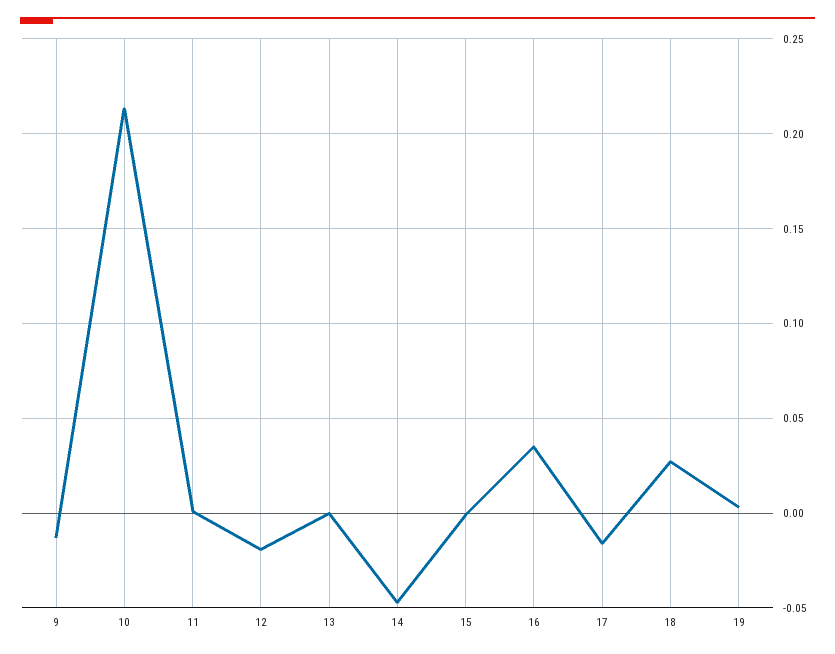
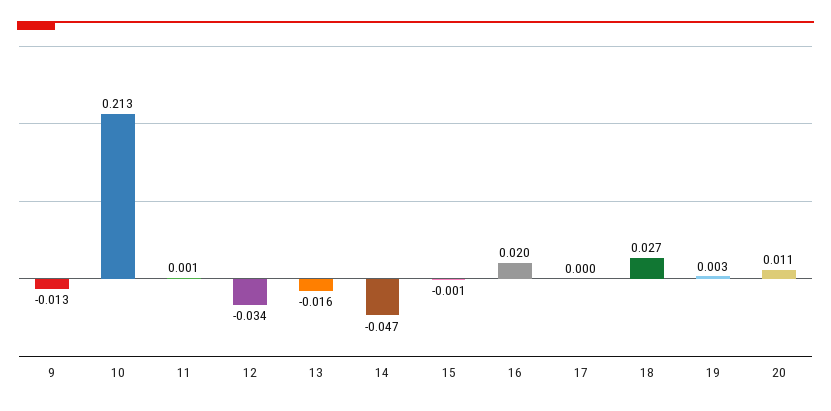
  {
    "9": -0.013,
    "10": 0.213,
    "11": 0.001,
-   "12": -0.02,
+   "12": -0.034,
-   "13": 0,
+   "13": -0.016,
    "14": -0.047,
    "15": -0.001,
-   "16": 0.035,
+   "16": 0.02,
-   "17": -0.015,
+   "17": 0,
    "18": 0.027,
-   "19": 0.003
+   "19": 0.003,
+   "20": 0.011
  }

